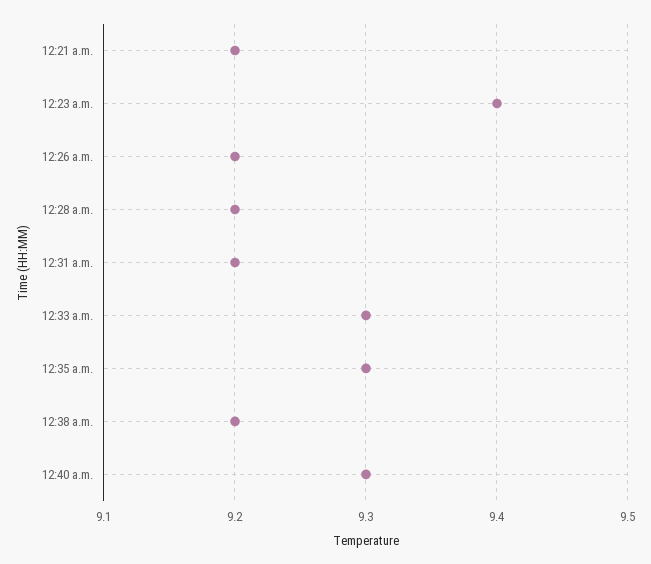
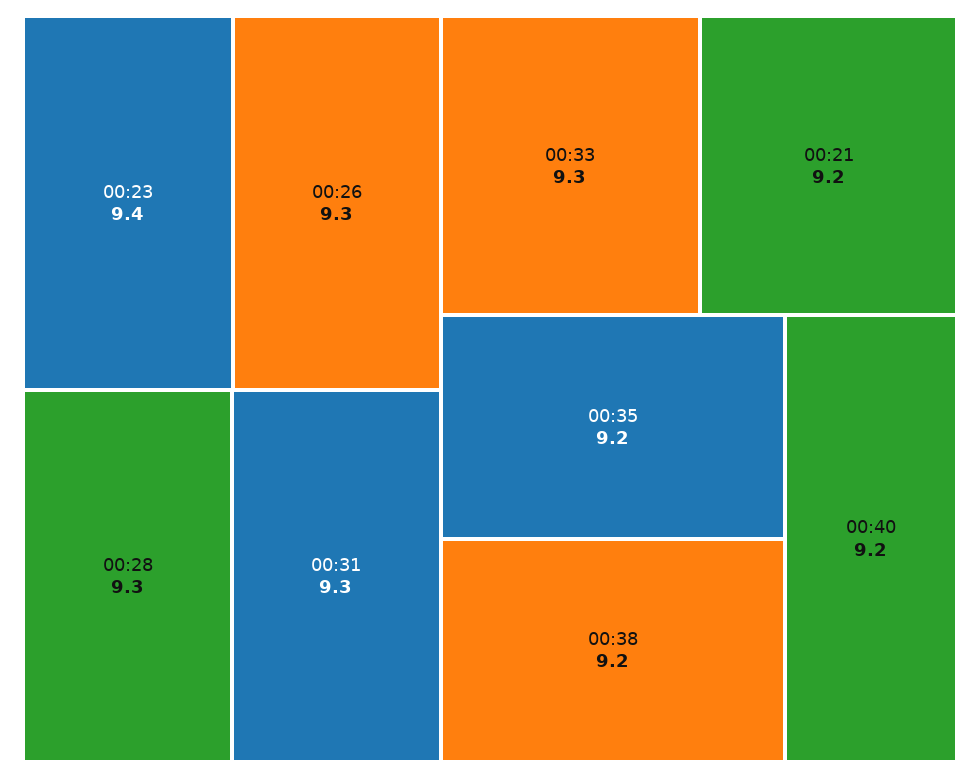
  {
    "12:21 a.m.": 9.2,
    "12:23 a.m.": 9.4,
-   "12:26 a.m.": 9.2,
+   "12:26 a.m.": 9.3,
-   "12:28 a.m.": 9.2,
+   "12:28 a.m.": 9.3,
-   "12:31 a.m.": 9.2,
+   "12:31 a.m.": 9.3,
    "12:33 a.m.": 9.3,
-   "12:35 a.m.": 9.3,
+   "12:35 a.m.": 9.2,
    "12:38 a.m.": 9.2,
-   "12:40 a.m.": 9.3
+   "12:40 a.m.": 9.2
  }

